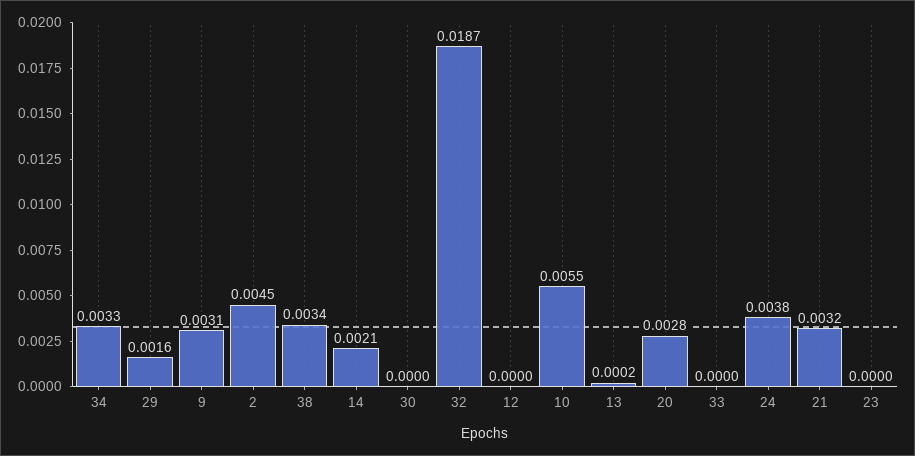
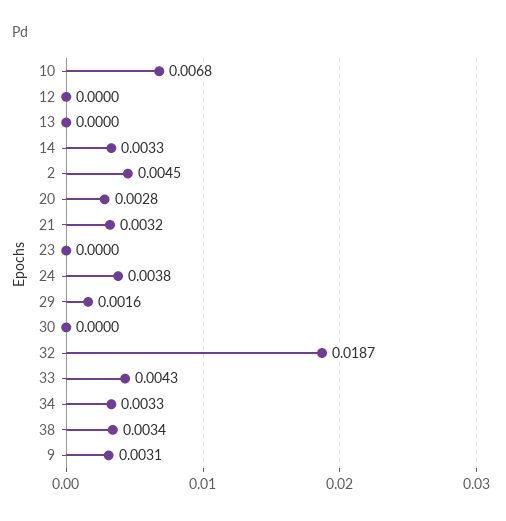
  {
    "34": 0.0033,
    "29": 0.0016,
    "9": 0.0031,
    "2": 0.0045,
    "38": 0.0034,
-   "14": 0.0021,
+   "14": 0.0033,
    "30": 0,
    "32": 0.0187,
    "12": 0,
-   "10": 0.0055,
+   "10": 0.0068,
-   "13": 0.0002,
+   "13": 0,
    "20": 0.0028,
-   "33": 0,
+   "33": 0.0043,
    "24": 0.0038,
    "21": 0.0032,
    "23": 0
  }

